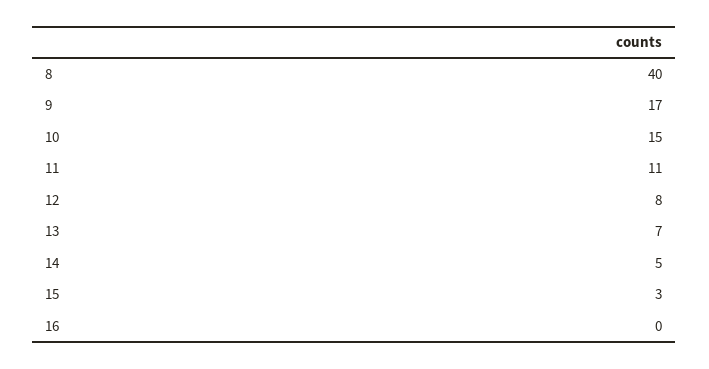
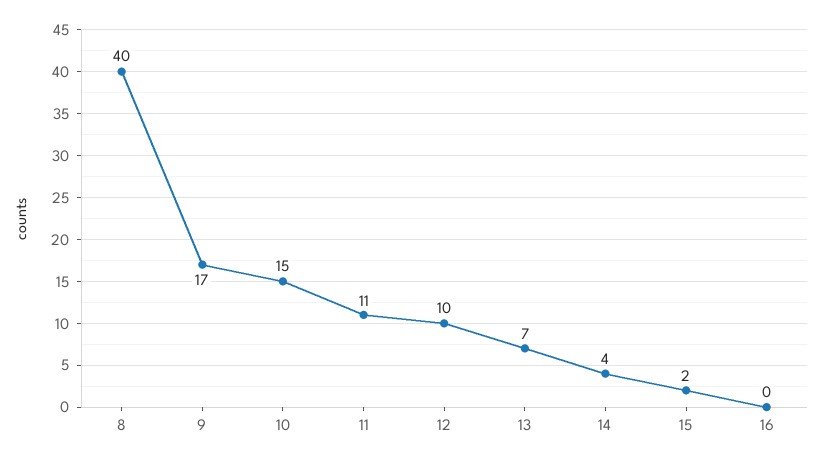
  {
    "8": 40,
    "9": 17,
    "10": 15,
    "11": 11,
-   "12": 8,
+   "12": 10,
    "13": 7,
-   "14": 5,
+   "14": 4,
-   "15": 3,
+   "15": 2,
    "16": 0
  }

